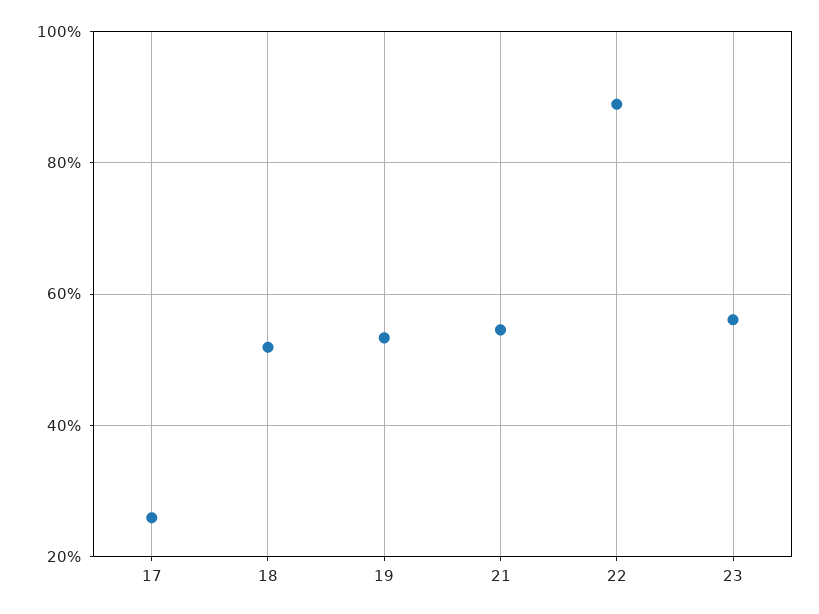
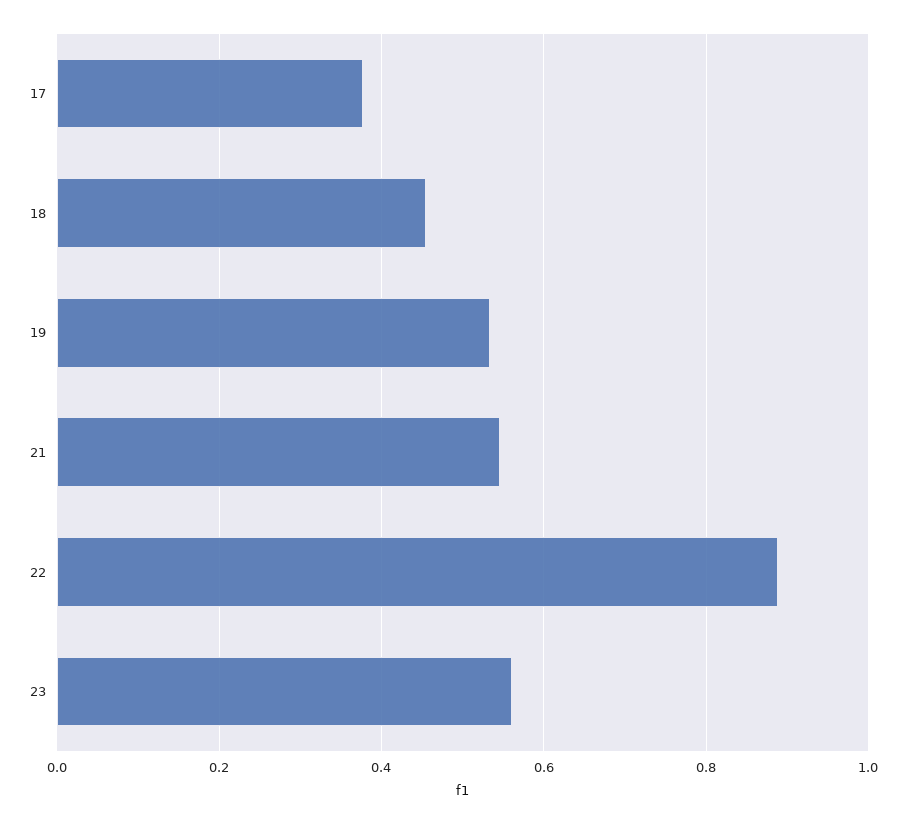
  {
-   "17": 0.26,
+   "17": 0.38,
-   "18": 0.52,
+   "18": 0.46,
    "19": 0.54,
    "21": 0.54,
    "22": 0.88,
    "23": 0.56
  }

